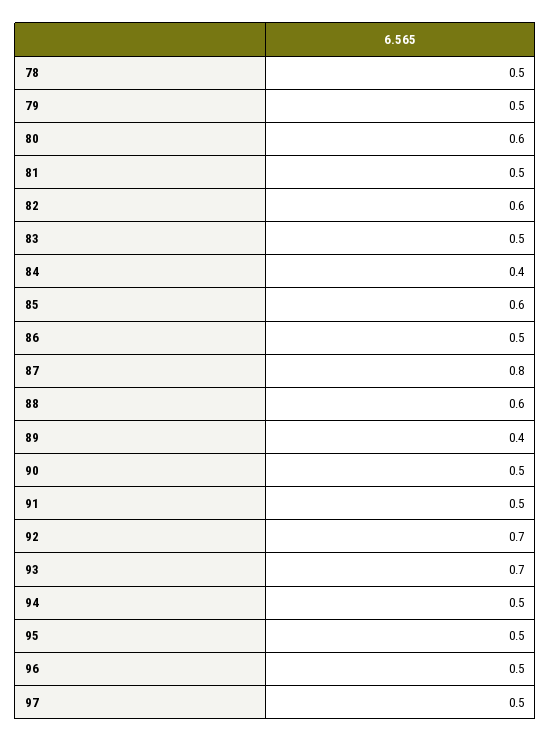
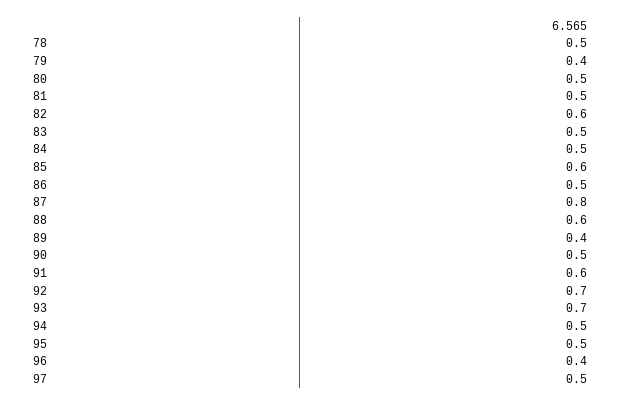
  {
    "78": 0.5,
-   "79": 0.5,
+   "79": 0.4,
-   "80": 0.6,
+   "80": 0.5,
    "81": 0.5,
    "82": 0.6,
    "83": 0.5,
-   "84": 0.4,
+   "84": 0.5,
    "85": 0.6,
    "86": 0.5,
    "87": 0.8,
    "88": 0.6,
    "89": 0.4,
    "90": 0.5,
-   "91": 0.5,
+   "91": 0.6,
    "92": 0.7,
    "93": 0.7,
    "94": 0.5,
    "95": 0.5,
-   "96": 0.5,
+   "96": 0.4,
    "97": 0.5
  }

